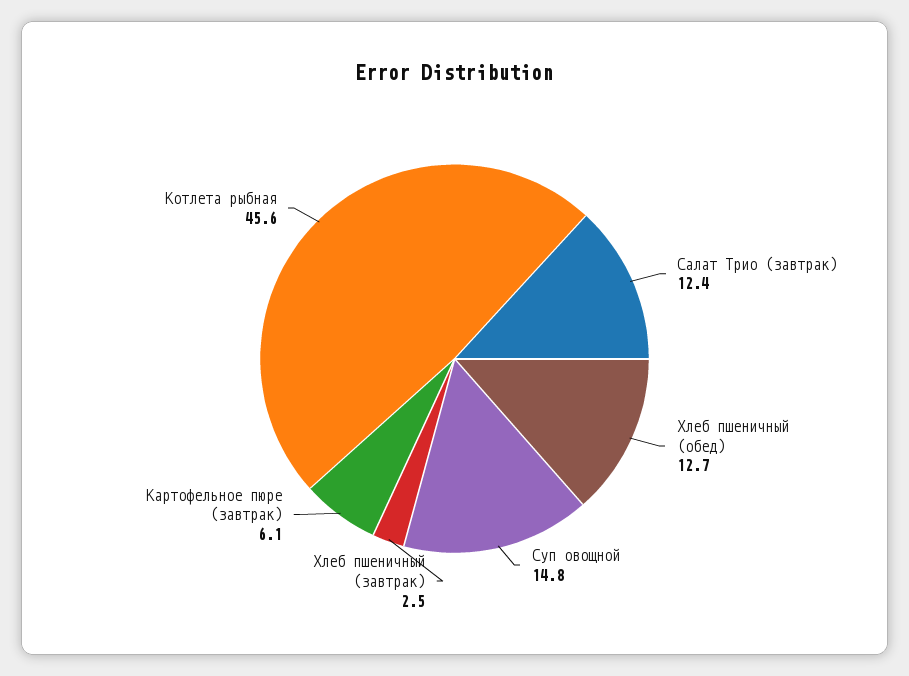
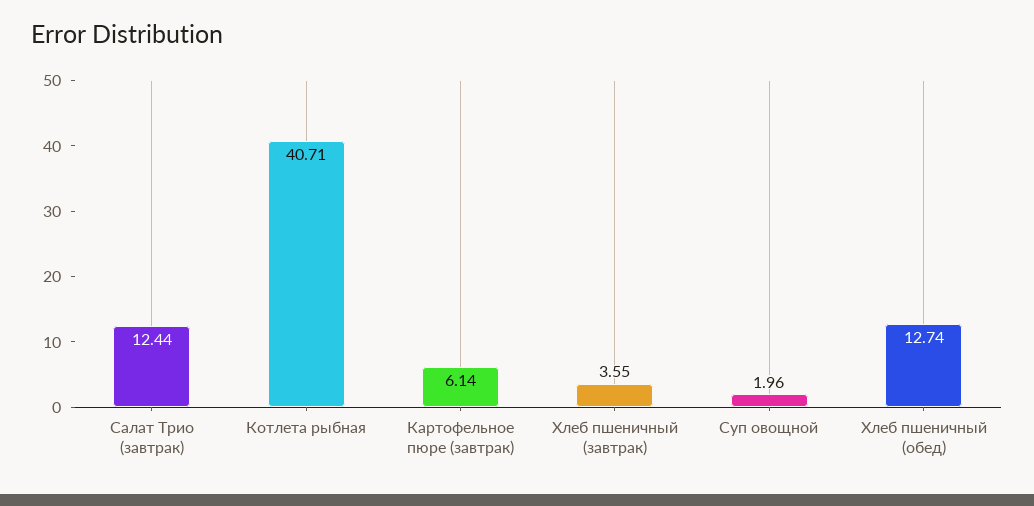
  {
    "Салат Трио (завтрак)": 12.44,
    "Хлеб пшеничный (обед)": 12.74,
-   "Суп овощной": 14.8,
+   "Суп овощной": 1.96,
-   "Хлеб пшеничный (завтрак)": 2.5,
+   "Хлеб пшеничный (завтрак)": 3.55,
    "Картофельное пюре (завтрак)": 6.14,
-   "Котлета рыбная": 45.6
+   "Котлета рыбная": 40.71
  }

